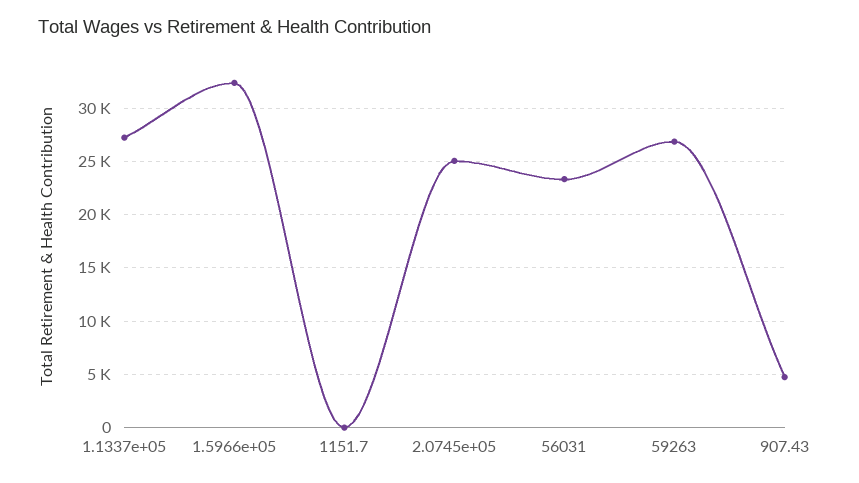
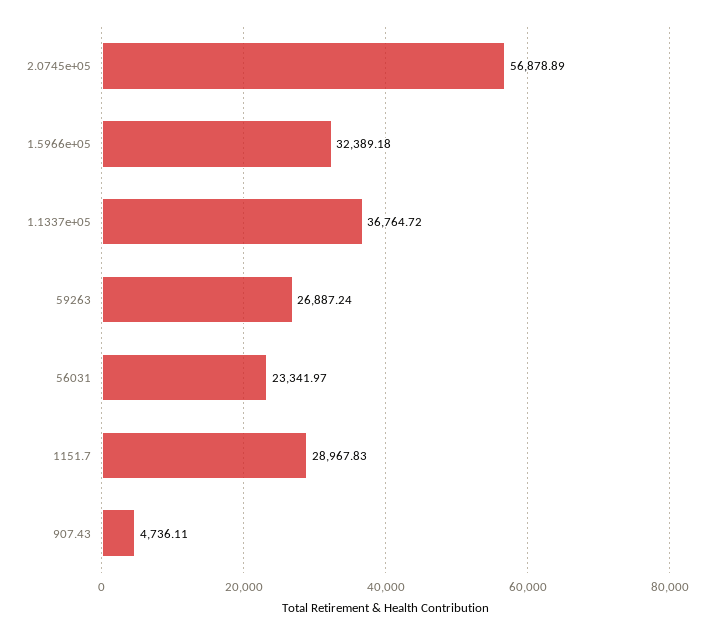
  {
-   "1.1337e+05": 27000,
+   "1.1337e+05": 36764.72,
    "1.5966e+05": 32389.18,
-   "1151.7": 0,
+   "1151.7": 28967.83,
-   "2.0745e+05": 25000,
+   "2.0745e+05": 56878.89,
    "56031": 23341.97,
    "59263": 26887.24,
    "907.43": 4736.11
  }

